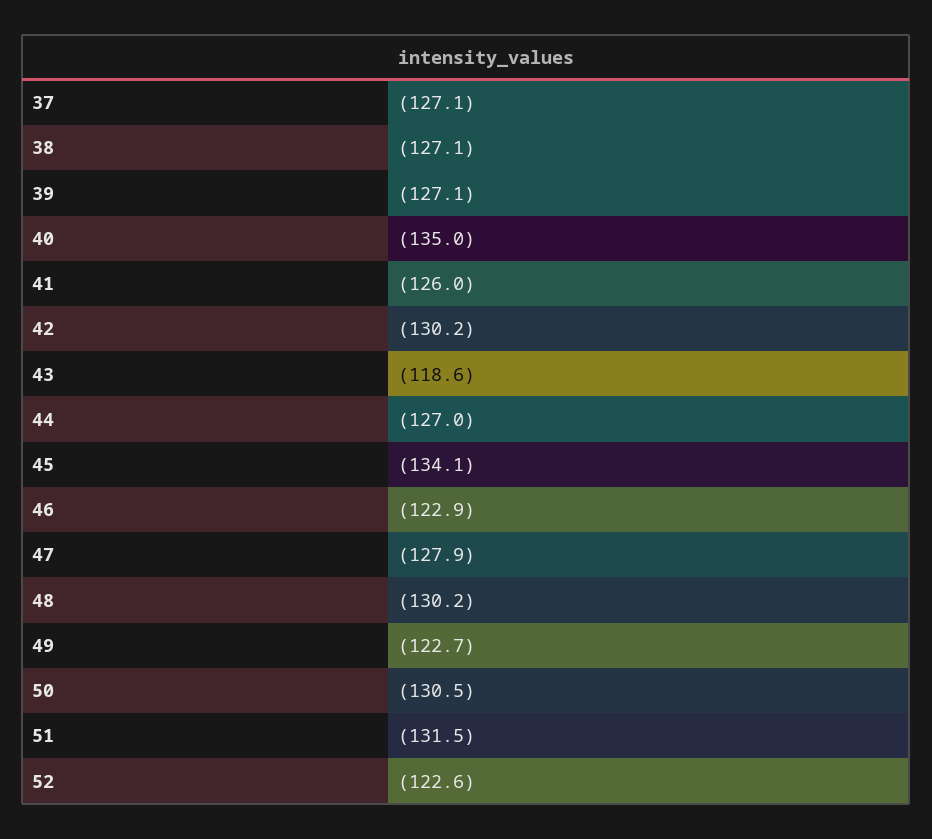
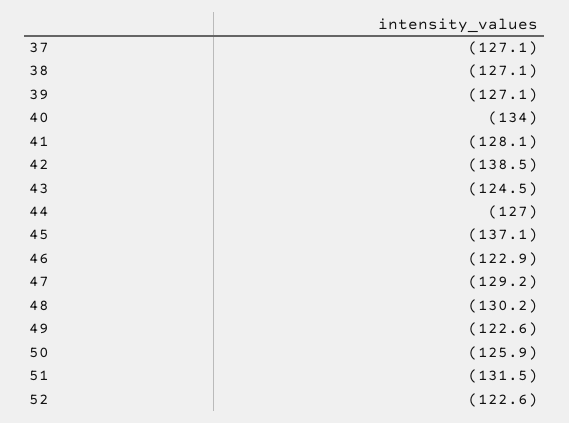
  {
    "37": -127.1,
    "38": -127.1,
    "39": -127.1,
-   "40": -135,
+   "40": -134,
-   "41": -126,
+   "41": -128.1,
-   "42": -130.2,
+   "42": -138.5,
-   "43": -118.6,
+   "43": -124.5,
    "44": -127,
-   "45": -134.1,
+   "45": -137.1,
    "46": -122.9,
-   "47": -127.9,
+   "47": -129.2,
    "48": -130.2,
-   "49": -122.7,
+   "49": -122.6,
-   "50": -130.5,
+   "50": -125.9,
    "51": -131.5,
    "52": -122.6
  }

